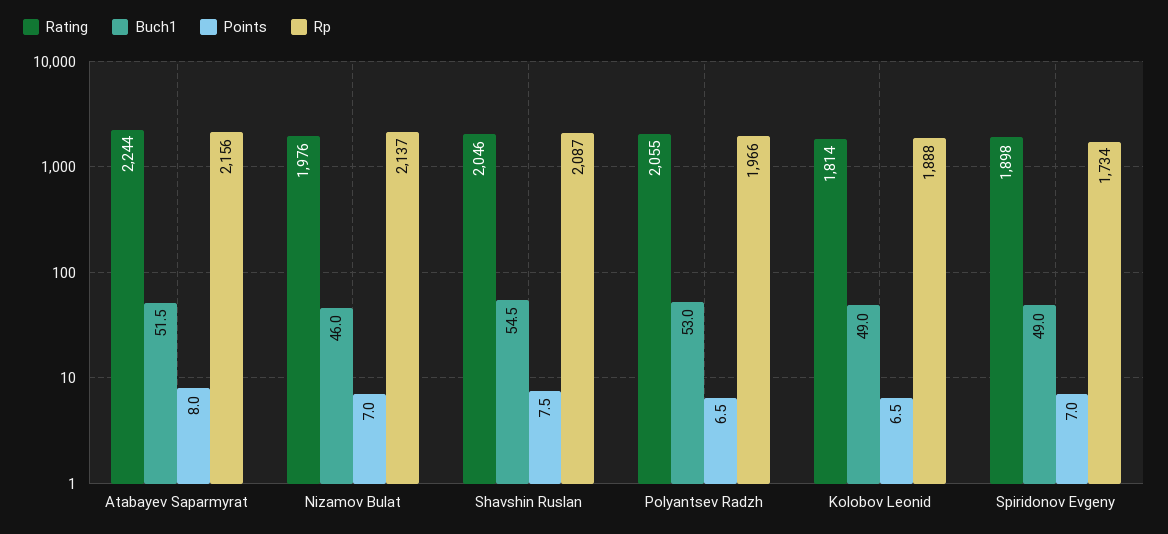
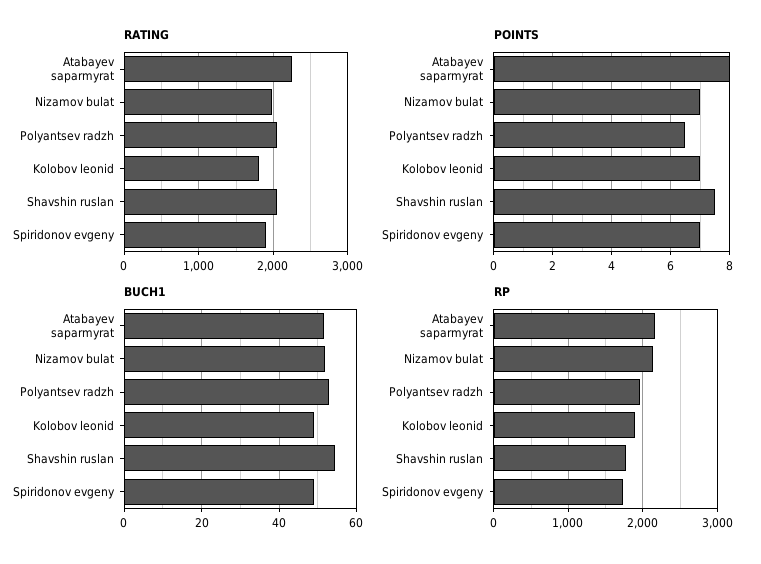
  {
    "Rating": {
      "Atabayev Saparmyrat": 2244,
      "Nizamov Bulat": 1976,
      "Shavshin Ruslan": 2046,
      "Polyantsev Radzh": 2055,
      "Kolobov Leonid": 1814,
      "Spiridonov Evgeny": 1898
    },
    "Buch1": {
      "Atabayev Saparmyrat": 51.5,
-     "Nizamov Bulat": 46,
+     "Nizamov Bulat": 52,
      "Shavshin Ruslan": 54.5,
      "Polyantsev Radzh": 53,
      "Kolobov Leonid": 49,
      "Spiridonov Evgeny": 49
    },
    "Points": {
      "Atabayev Saparmyrat": 8,
      "Nizamov Bulat": 7,
      "Shavshin Ruslan": 7.5,
      "Polyantsev Radzh": 6.5,
-     "Kolobov Leonid": 6.5,
+     "Kolobov Leonid": 7,
      "Spiridonov Evgeny": 7
    },
    "Rp": {
      "Atabayev Saparmyrat": 2156,
      "Nizamov Bulat": 2137,
-     "Shavshin Ruslan": 2087,
+     "Shavshin Ruslan": 1800,
      "Polyantsev Radzh": 1966,
      "Kolobov Leonid": 1888,
      "Spiridonov Evgeny": 1734
    }
  }

